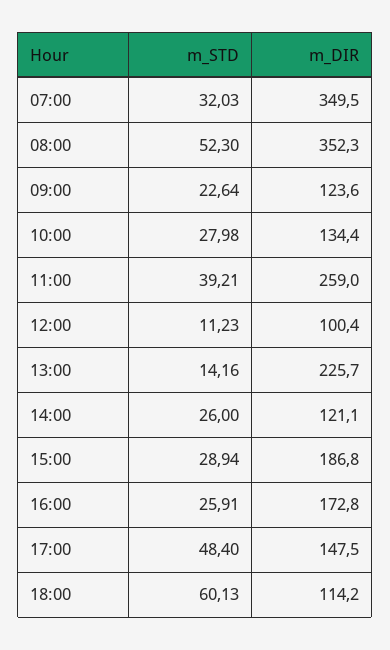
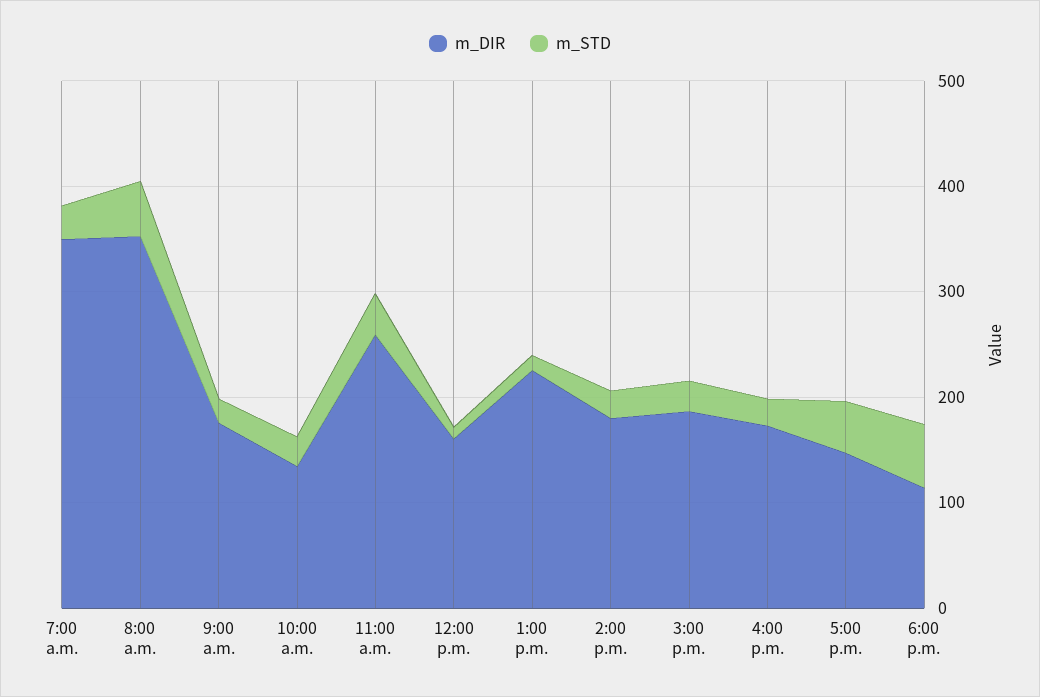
  {
    "m_STD": {
      "07:00": 32.03,
      "08:00": 52.3,
      "09:00": 22.64,
      "10:00": 27.98,
      "11:00": 39.21,
      "12:00": 11.23,
      "13:00": 14.16,
      "14:00": 26,
      "15:00": 28.94,
      "16:00": 25.91,
      "17:00": 48.4,
      "18:00": 60.13
    },
    "m_DIR": {
      "07:00": 349.5,
      "08:00": 352.3,
-     "09:00": 123.6,
+     "09:00": 180,
      "10:00": 134.4,
      "11:00": 259,
-     "12:00": 100.4,
+     "12:00": 160,
      "13:00": 225.7,
-     "14:00": 121.1,
+     "14:00": 180,
      "15:00": 186.8,
      "16:00": 172.8,
      "17:00": 147.5,
      "18:00": 114.2
    }
  }

